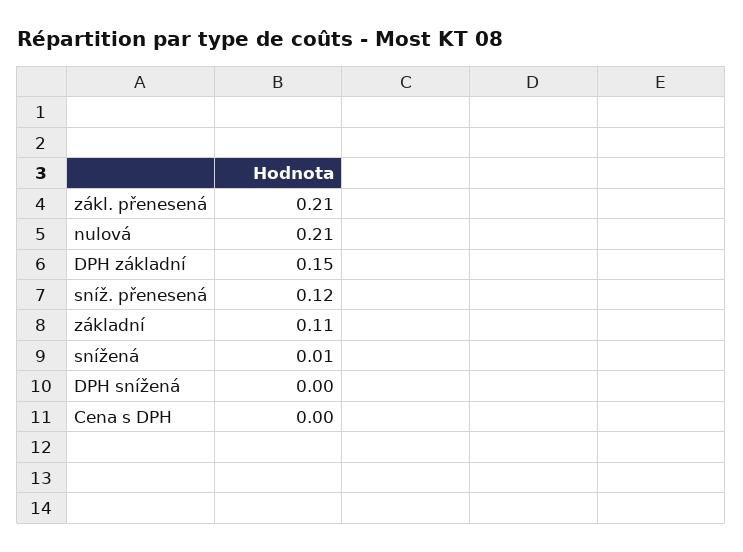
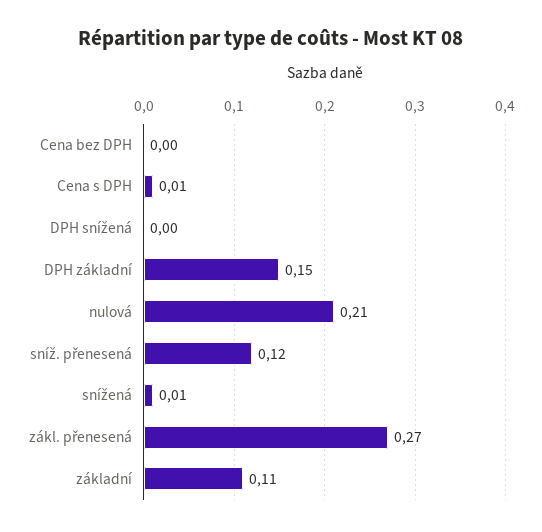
  {
-   "zákl. přenesená": 0.21,
+   "zákl. přenesená": 0.27,
    "nulová": 0.21,
    "DPH základní": 0.15,
    "sníž. přenesená": 0.12,
    "základní": 0.11,
    "snížená": 0.01,
    "DPH snížená": 0,
-   "Cena s DPH": 0
+   "Cena s DPH": 0.01,
+   "Cena bez DPH": 0
  }

